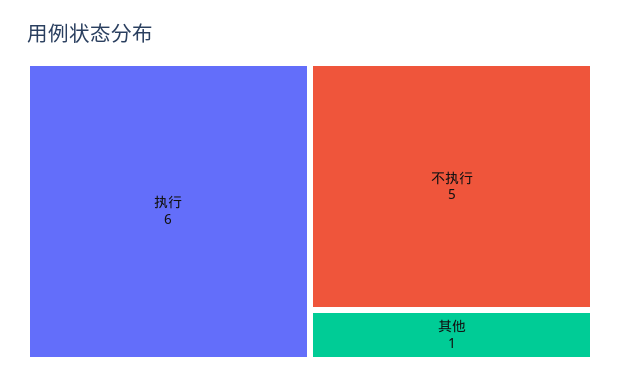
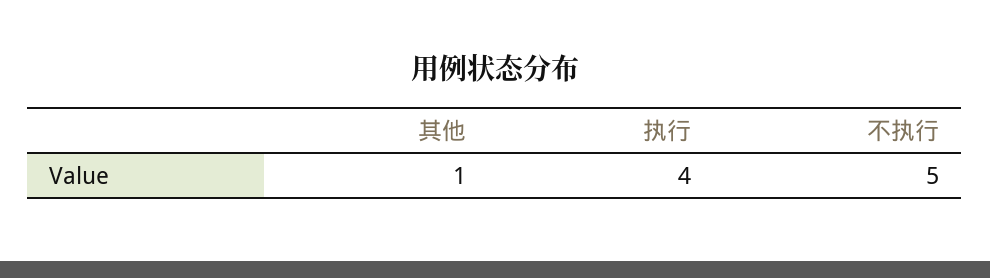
  {
-   "执行": 6,
+   "执行": 4,
    "不执行": 5,
    "其他": 1
  }

